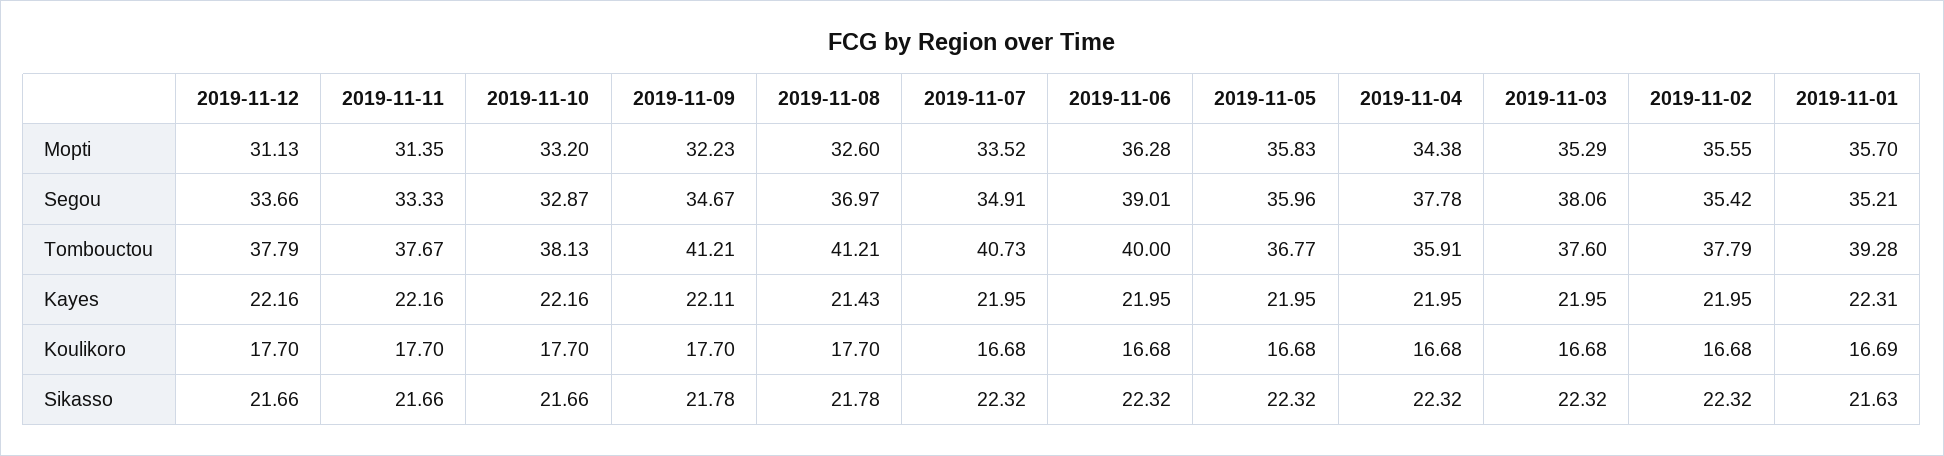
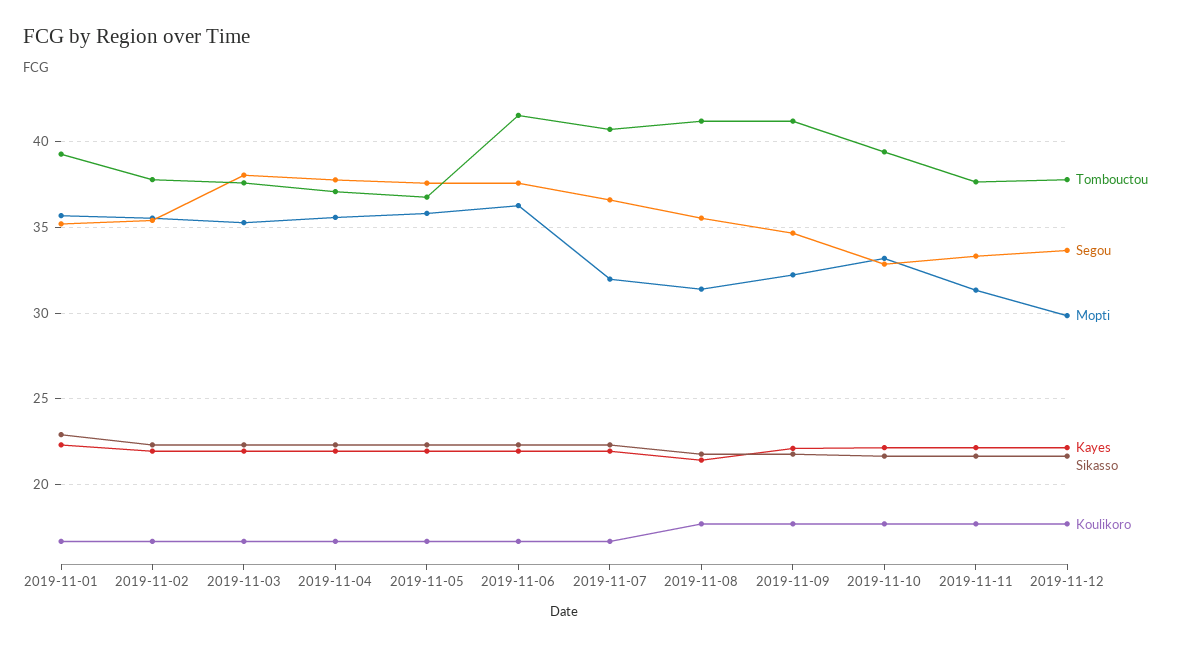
  {
    "Mopti": {
-     "2019-11-12": 31.13,
+     "2019-11-12": 30,
      "2019-11-11": 31.35,
      "2019-11-10": 33.2,
      "2019-11-09": 32.23,
-     "2019-11-08": 32.6,
+     "2019-11-08": 31.5,
-     "2019-11-07": 33.52,
+     "2019-11-07": 32,
      "2019-11-06": 36.28,
      "2019-11-05": 35.83,
-     "2019-11-04": 34.38,
+     "2019-11-04": 35.5,
      "2019-11-03": 35.29,
      "2019-11-02": 35.55,
      "2019-11-01": 35.7
    },
    "Segou": {
      "2019-11-12": 33.66,
      "2019-11-11": 33.33,
      "2019-11-10": 32.87,
      "2019-11-09": 34.67,
-     "2019-11-08": 36.97,
+     "2019-11-08": 35.5,
-     "2019-11-07": 34.91,
+     "2019-11-07": 36.5,
-     "2019-11-06": 39.01,
+     "2019-11-06": 37.5,
-     "2019-11-05": 35.96,
+     "2019-11-05": 37.5,
      "2019-11-04": 37.78,
      "2019-11-03": 38.06,
      "2019-11-02": 35.42,
      "2019-11-01": 35.21
    },
    "Tombouctou": {
      "2019-11-12": 37.79,
      "2019-11-11": 37.67,
-     "2019-11-10": 38.13,
+     "2019-11-10": 39.5,
      "2019-11-09": 41.21,
      "2019-11-08": 41.21,
      "2019-11-07": 40.73,
-     "2019-11-06": 40,
+     "2019-11-06": 41.5,
      "2019-11-05": 36.77,
-     "2019-11-04": 35.91,
+     "2019-11-04": 37,
      "2019-11-03": 37.6,
      "2019-11-02": 37.79,
      "2019-11-01": 39.28
    },
    "Kayes": {
      "2019-11-12": 22.16,
      "2019-11-11": 22.16,
      "2019-11-10": 22.16,
      "2019-11-09": 22.11,
      "2019-11-08": 21.43,
      "2019-11-07": 21.95,
      "2019-11-06": 21.95,
      "2019-11-05": 21.95,
      "2019-11-04": 21.95,
      "2019-11-03": 21.95,
      "2019-11-02": 21.95,
      "2019-11-01": 22.31
    },
    "Koulikoro": {
      "2019-11-12": 17.7,
      "2019-11-11": 17.7,
      "2019-11-10": 17.7,
      "2019-11-09": 17.7,
      "2019-11-08": 17.7,
      "2019-11-07": 16.68,
      "2019-11-06": 16.68,
      "2019-11-05": 16.68,
      "2019-11-04": 16.68,
      "2019-11-03": 16.68,
      "2019-11-02": 16.68,
      "2019-11-01": 16.69
    },
    "Sikasso": {
      "2019-11-12": 21.66,
      "2019-11-11": 21.66,
      "2019-11-10": 21.66,
      "2019-11-09": 21.78,
      "2019-11-08": 21.78,
      "2019-11-07": 22.32,
      "2019-11-06": 22.32,
      "2019-11-05": 22.32,
      "2019-11-04": 22.32,
      "2019-11-03": 22.32,
      "2019-11-02": 22.32,
-     "2019-11-01": 21.63
+     "2019-11-01": 23
    }
  }

